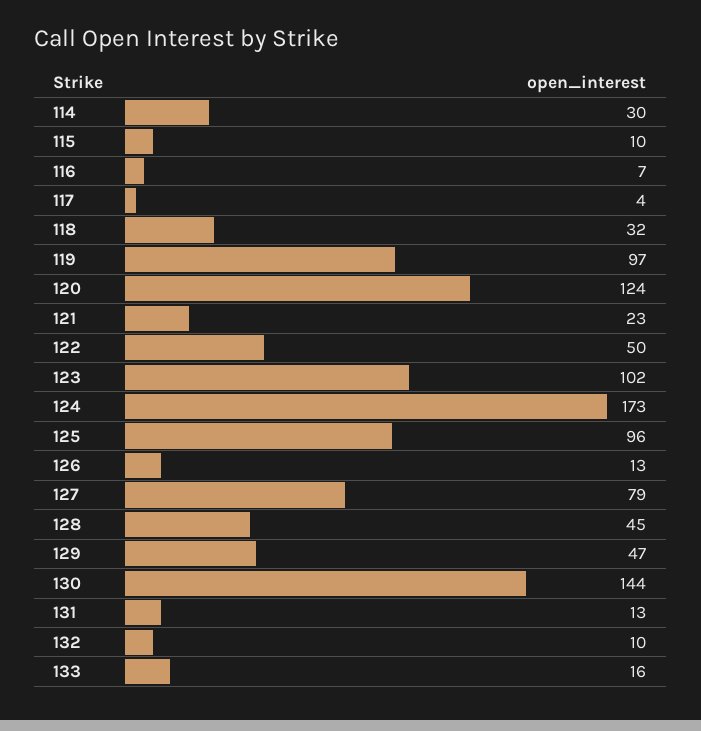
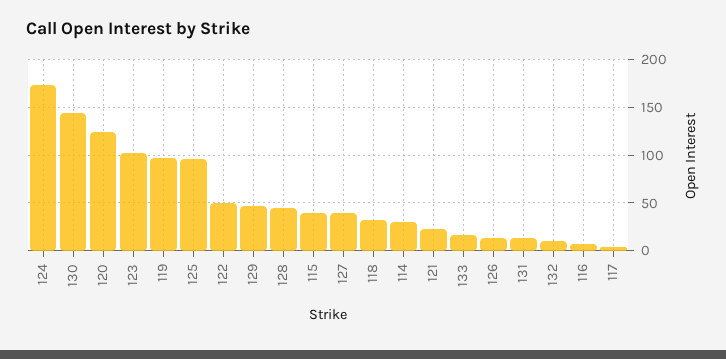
  {
    "114": 30,
-   "115": 10,
+   "115": 40,
    "116": 7,
    "117": 4,
    "118": 32,
    "119": 97,
    "120": 124,
    "121": 23,
    "122": 50,
    "123": 102,
    "124": 173,
    "125": 96,
    "126": 13,
-   "127": 79,
+   "127": 40,
    "128": 45,
    "129": 47,
    "130": 144,
    "131": 13,
    "132": 10,
    "133": 16
  }

